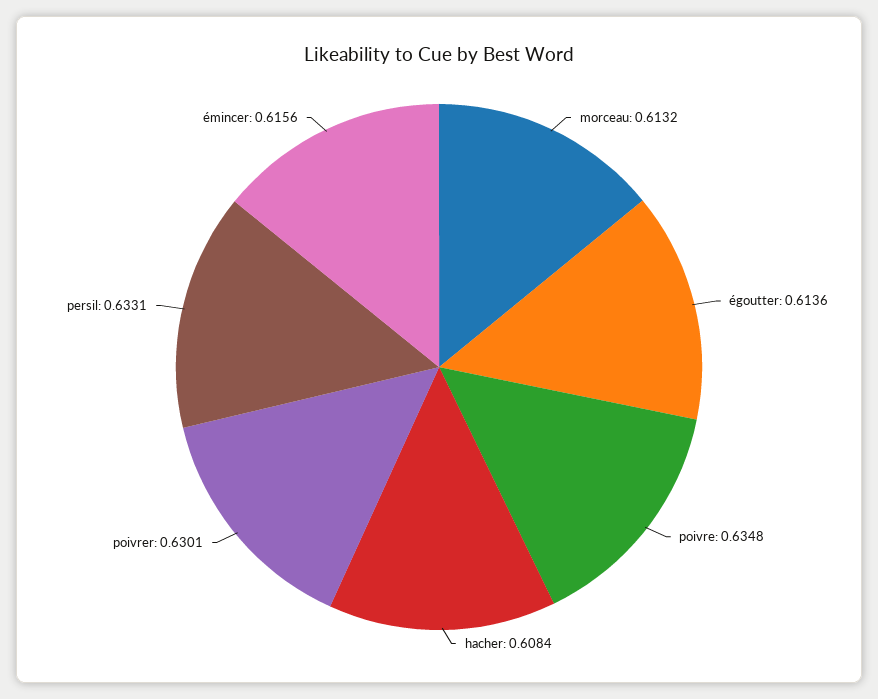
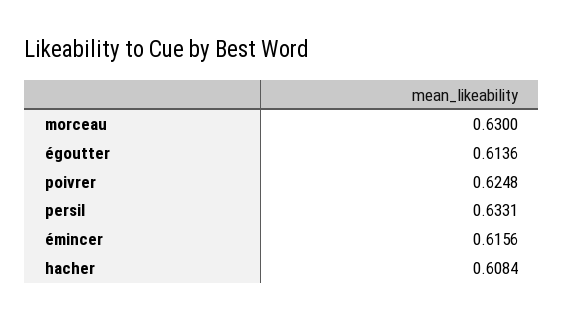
  {
-   "morceau": 0.6132,
+   "morceau": 0.63,
    "égoutter": 0.6136,
-   "poivre": 0.6348,
    "hacher": 0.6084,
-   "poivrer": 0.6301,
+   "poivrer": 0.6248,
    "persil": 0.6331,
    "émincer": 0.6156
  }

